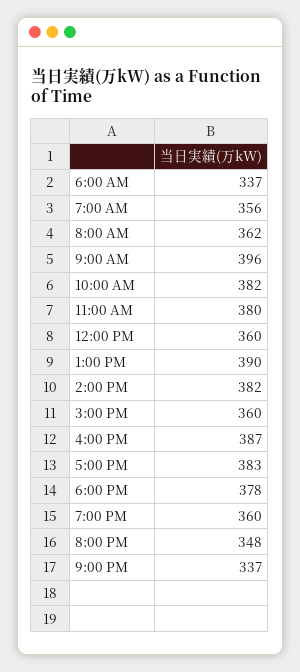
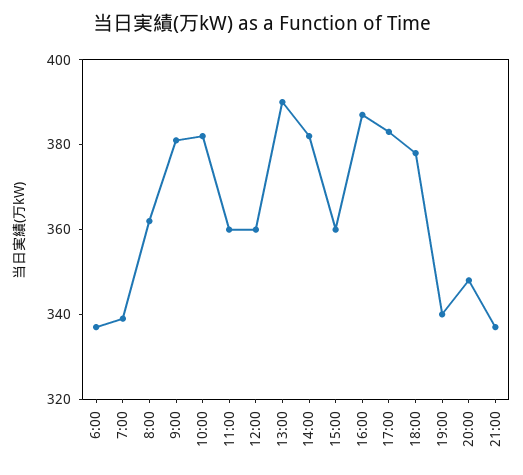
  {
    "6:00 AM": 337,
-   "7:00 AM": 356,
+   "7:00 AM": 340,
    "8:00 AM": 362,
-   "9:00 AM": 396,
+   "9:00 AM": 380,
    "10:00 AM": 382,
-   "11:00 AM": 380,
+   "11:00 AM": 360,
    "12:00 PM": 360,
    "1:00 PM": 390,
    "2:00 PM": 382,
    "3:00 PM": 360,
    "4:00 PM": 387,
    "5:00 PM": 383,
    "6:00 PM": 378,
-   "7:00 PM": 360,
+   "7:00 PM": 340,
    "8:00 PM": 348,
    "9:00 PM": 337
  }

